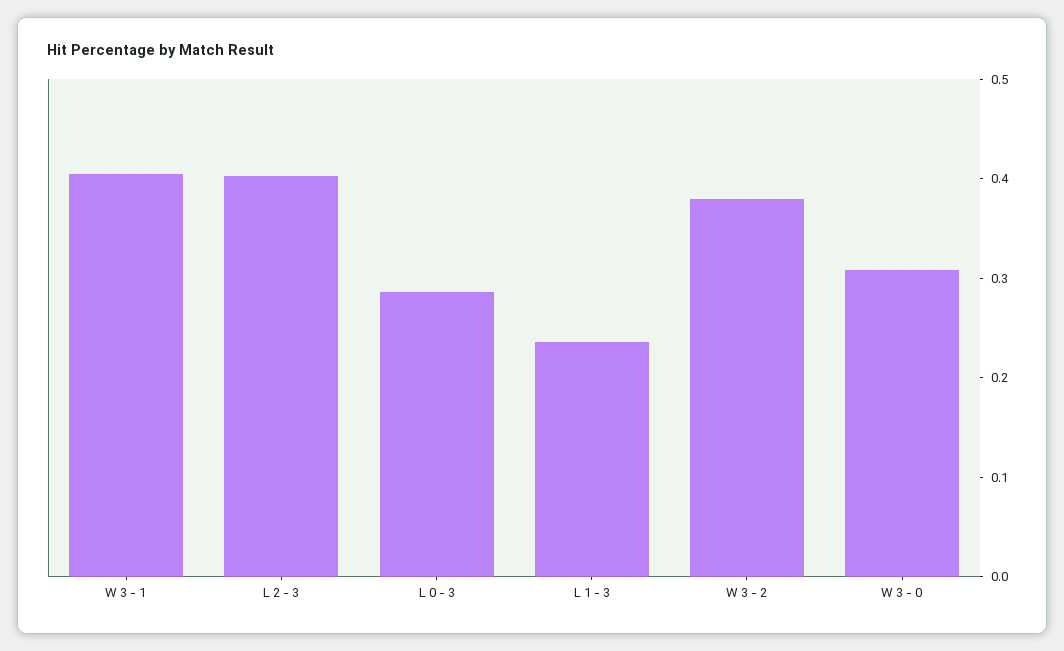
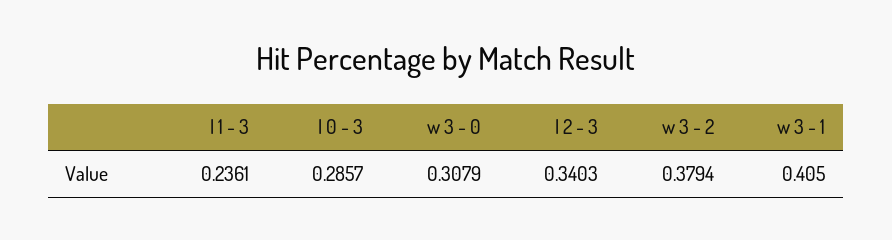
  {
    "W 3 - 1": 0.405,
-   "L 2 - 3": 0.4,
+   "L 2 - 3": 0.3403,
    "L 0 - 3": 0.2857,
    "L 1 - 3": 0.2361,
    "W 3 - 2": 0.3794,
    "W 3 - 0": 0.3079
  }

